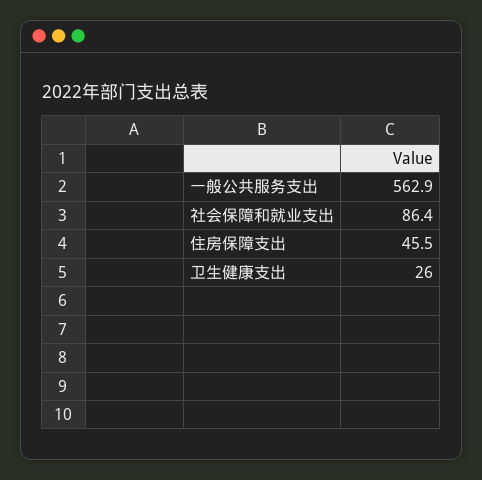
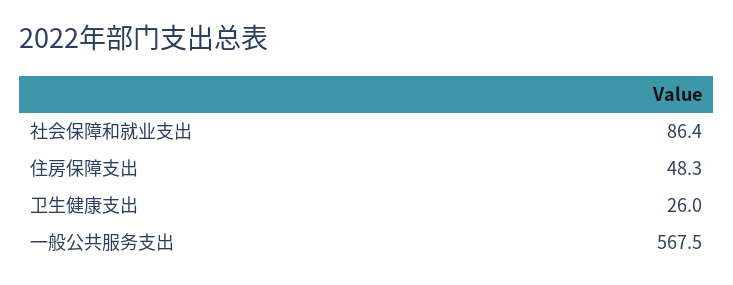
  {
-   "一般公共服务支出": 562.9,
+   "一般公共服务支出": 567.5,
    "社会保障和就业支出": 86.4,
-   "住房保障支出": 45.5,
+   "住房保障支出": 48.3,
    "卫生健康支出": 26
  }

